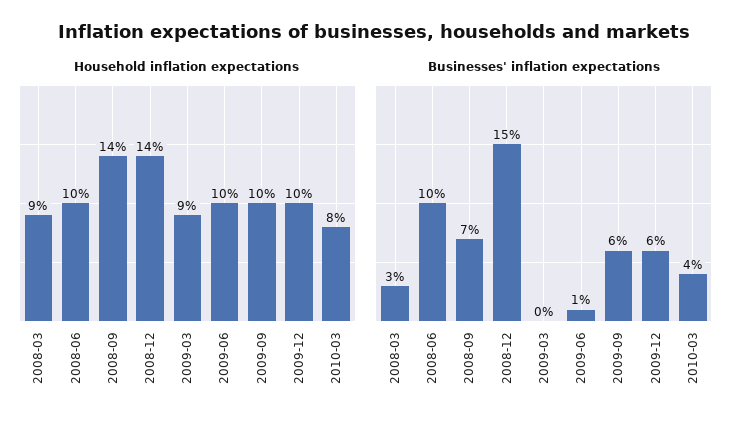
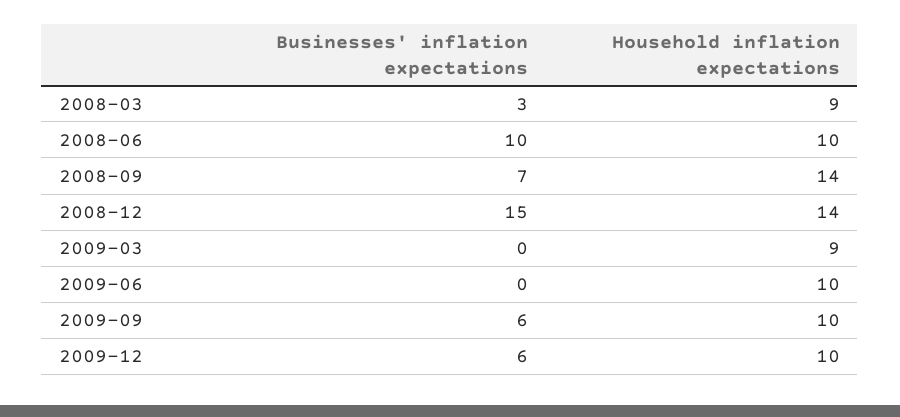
  {
    "Household inflation expectations": {
      "2008-03": 9,
      "2008-06": 10,
      "2008-09": 14,
      "2008-12": 14,
      "2009-03": 9,
      "2009-06": 10,
      "2009-09": 10,
-     "2009-12": 10,
+     "2009-12": 10
-     "2010-03": 8
    },
    "Businesses' inflation expectations": {
      "2008-03": 3,
      "2008-06": 10,
      "2008-09": 7,
      "2008-12": 15,
      "2009-03": 0,
-     "2009-06": 1,
+     "2009-06": 0,
      "2009-09": 6,
-     "2009-12": 6,
+     "2009-12": 6
-     "2010-03": 4
    }
  }

